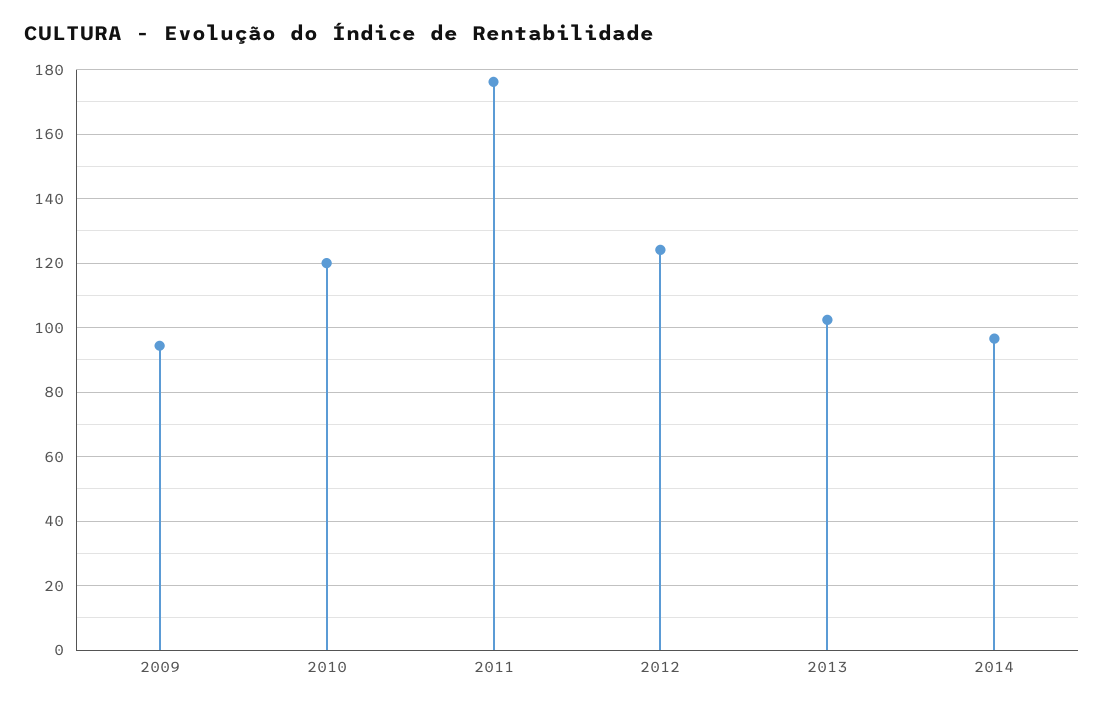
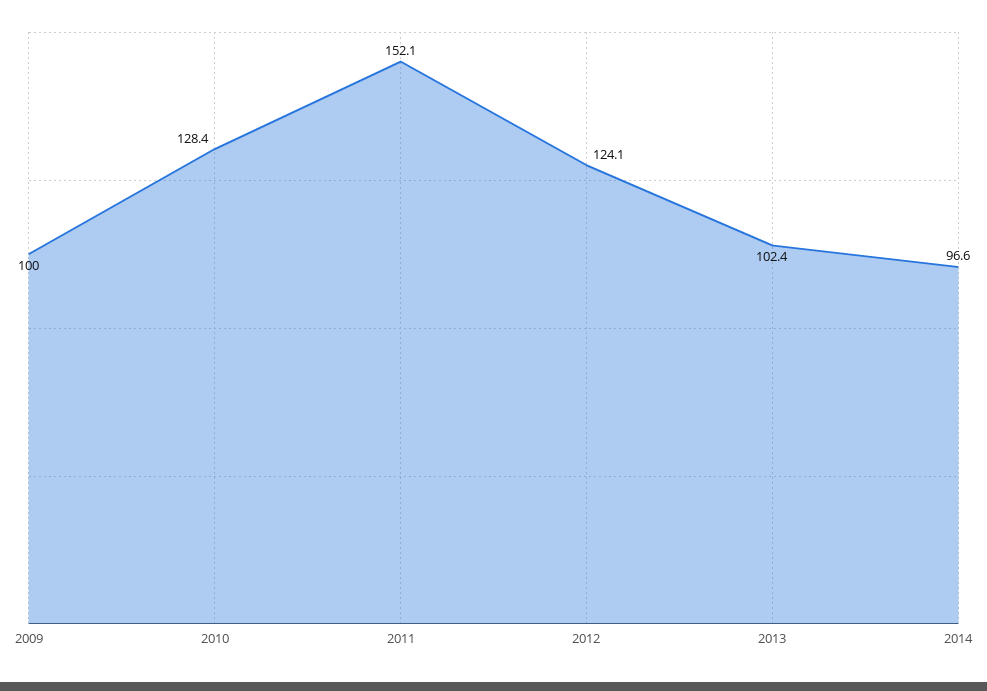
  {
-   "2009": 94,
+   "2009": 100,
-   "2010": 120,
+   "2010": 128.4,
-   "2011": 176,
+   "2011": 152.1,
    "2012": 124.1,
    "2013": 102.4,
    "2014": 96.6
  }

